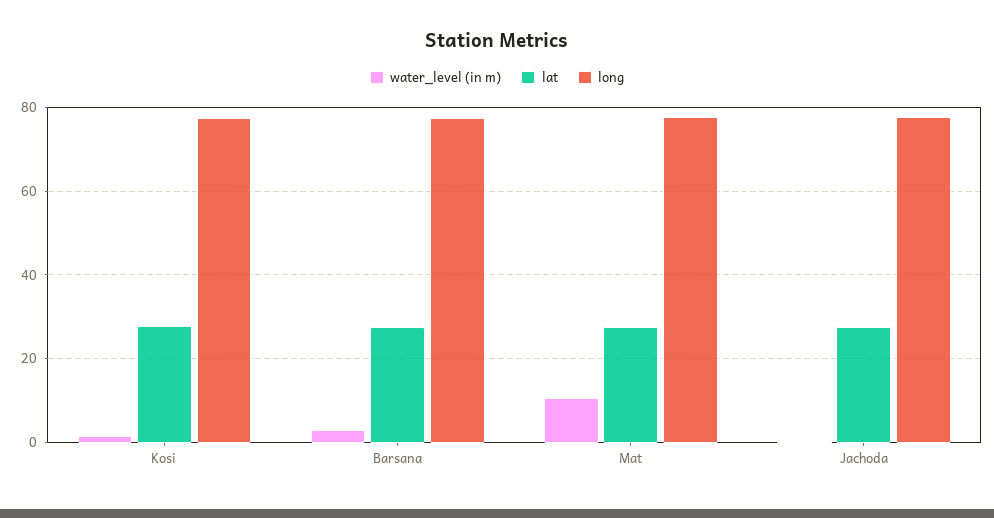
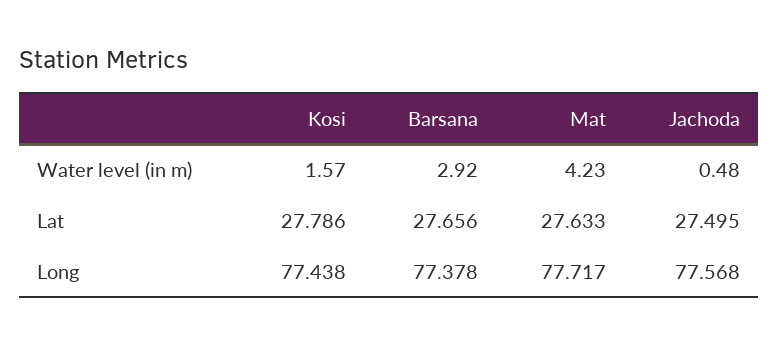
  {
    "water_level (in m)": {
      "Kosi": 1.57,
      "Barsana": 2.92,
-     "Mat": 10,
+     "Mat": 4.23,
      "Jachoda": 0.48
    },
    "lat": {
      "Kosi": 27.786,
      "Barsana": 27.656,
      "Mat": 27.633,
      "Jachoda": 27.495
    },
    "long": {
      "Kosi": 77.438,
      "Barsana": 77.378,
      "Mat": 77.717,
      "Jachoda": 77.568
    }
  }

